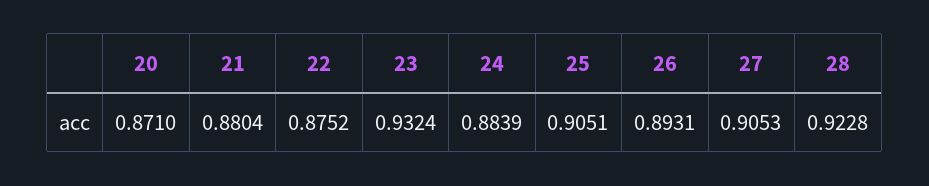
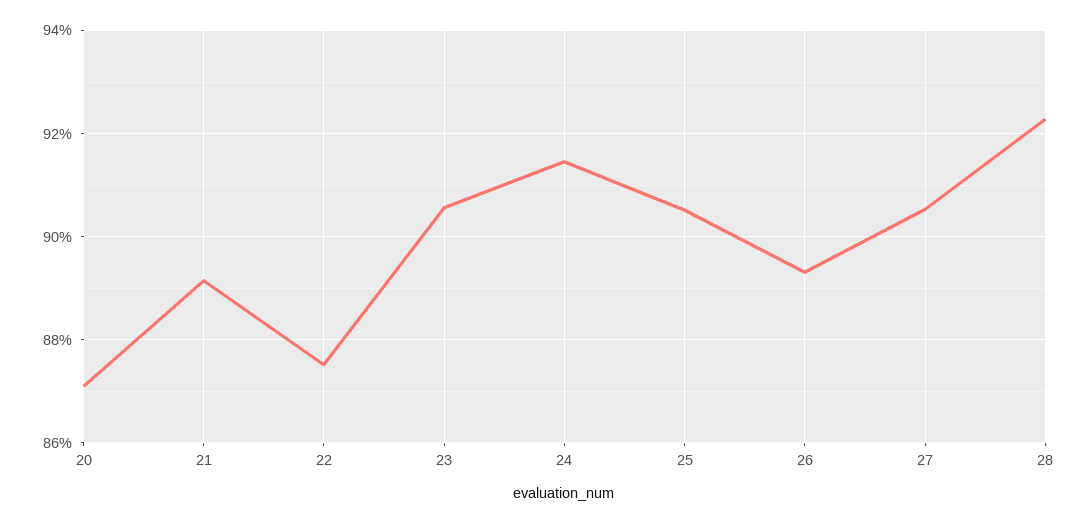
  {
    "20": 0.871,
-   "21": 0.8804,
+   "21": 0.892,
    "22": 0.8752,
-   "23": 0.9324,
+   "23": 0.906,
-   "24": 0.8839,
+   "24": 0.914,
    "25": 0.9051,
    "26": 0.8931,
    "27": 0.9053,
    "28": 0.9228
  }

